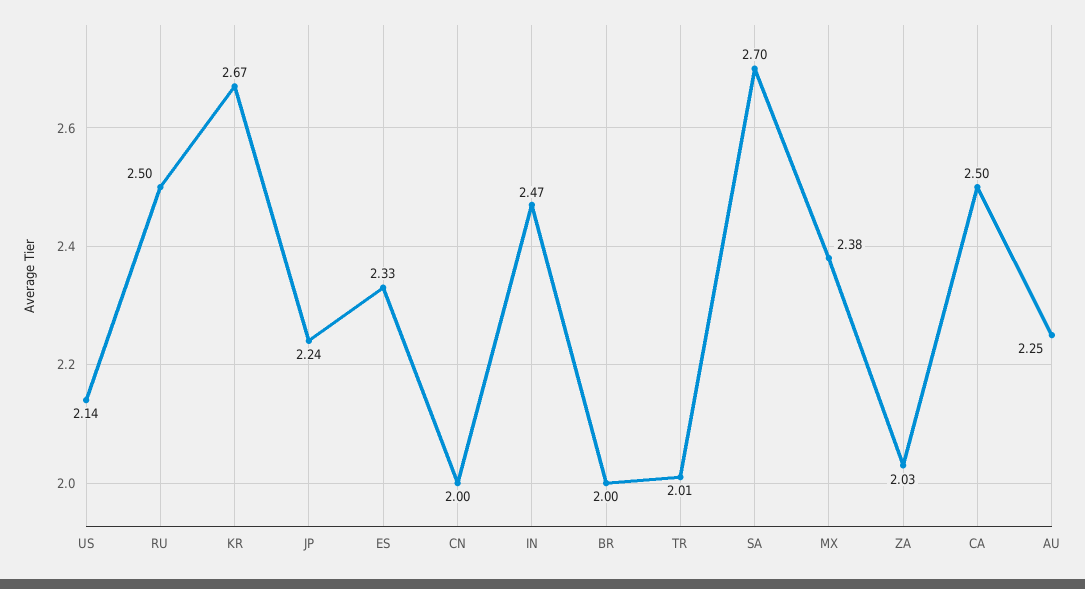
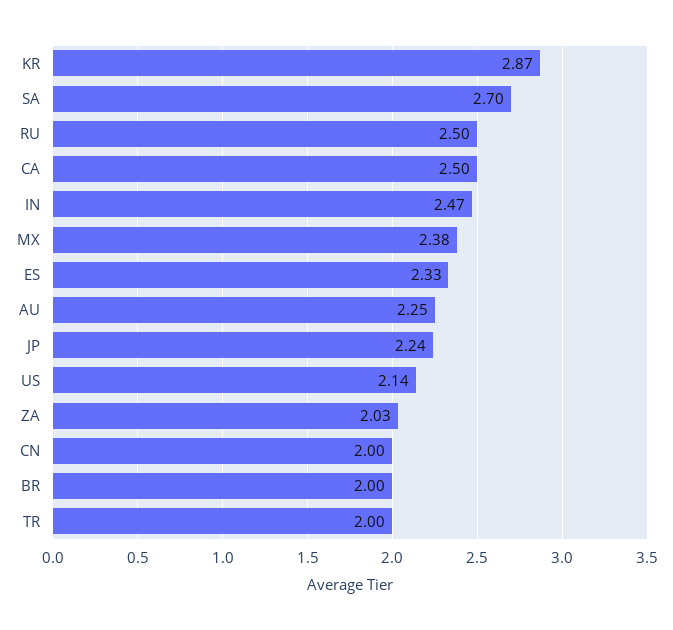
  {
    "US": 2.14,
    "RU": 2.5,
-   "KR": 2.67,
+   "KR": 2.87,
    "JP": 2.24,
    "ES": 2.33,
    "CN": 2,
    "IN": 2.47,
    "BR": 2,
-   "TR": 2.01,
+   "TR": 2,
    "SA": 2.7,
    "MX": 2.38,
    "ZA": 2.03,
    "CA": 2.5,
    "AU": 2.25
  }

